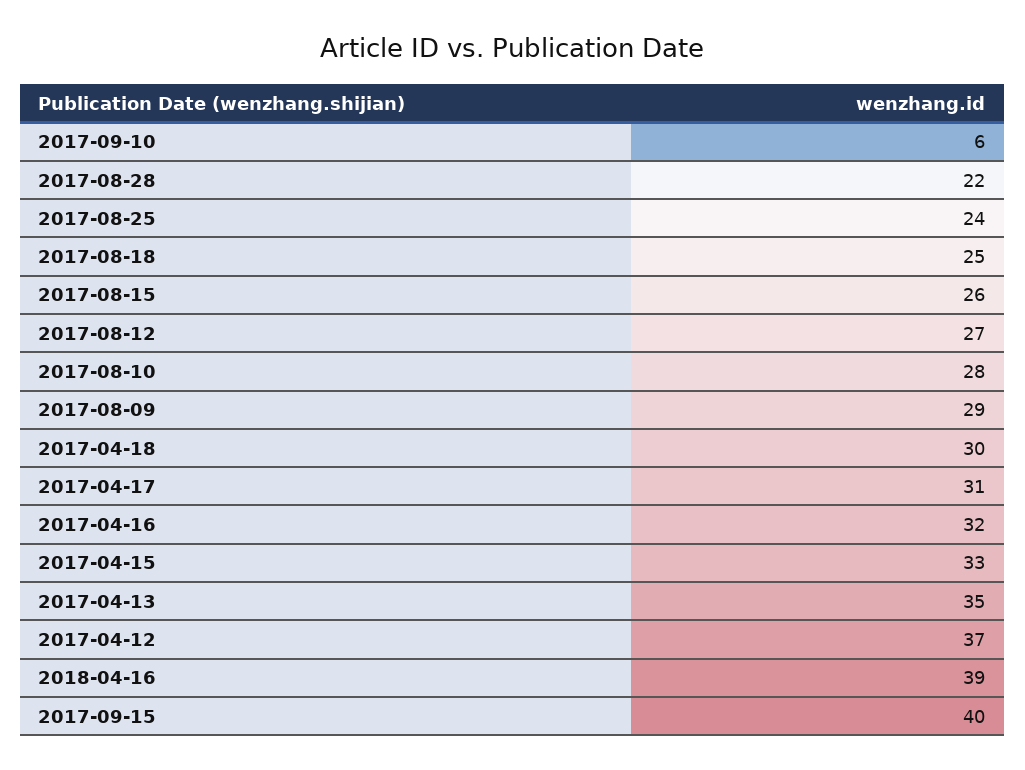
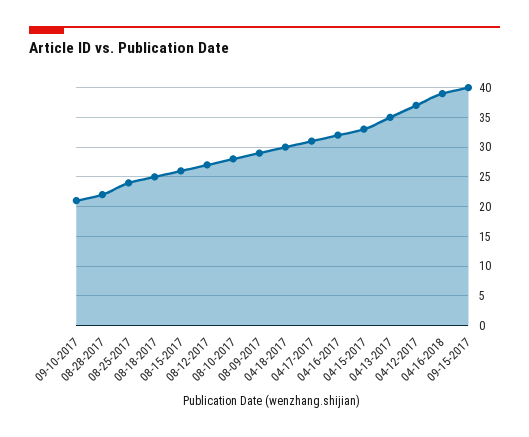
  {
-   "2017-09-10": 6,
+   "2017-09-10": 20,
    "2017-08-28": 22,
    "2017-08-25": 24,
    "2017-08-18": 25,
    "2017-08-15": 26,
    "2017-08-12": 27,
    "2017-08-10": 28,
    "2017-08-09": 29,
    "2017-04-18": 30,
    "2017-04-17": 31,
    "2017-04-16": 32,
    "2017-04-15": 33,
    "2017-04-13": 35,
    "2017-04-12": 37,
    "2018-04-16": 39,
    "2017-09-15": 40
  }

